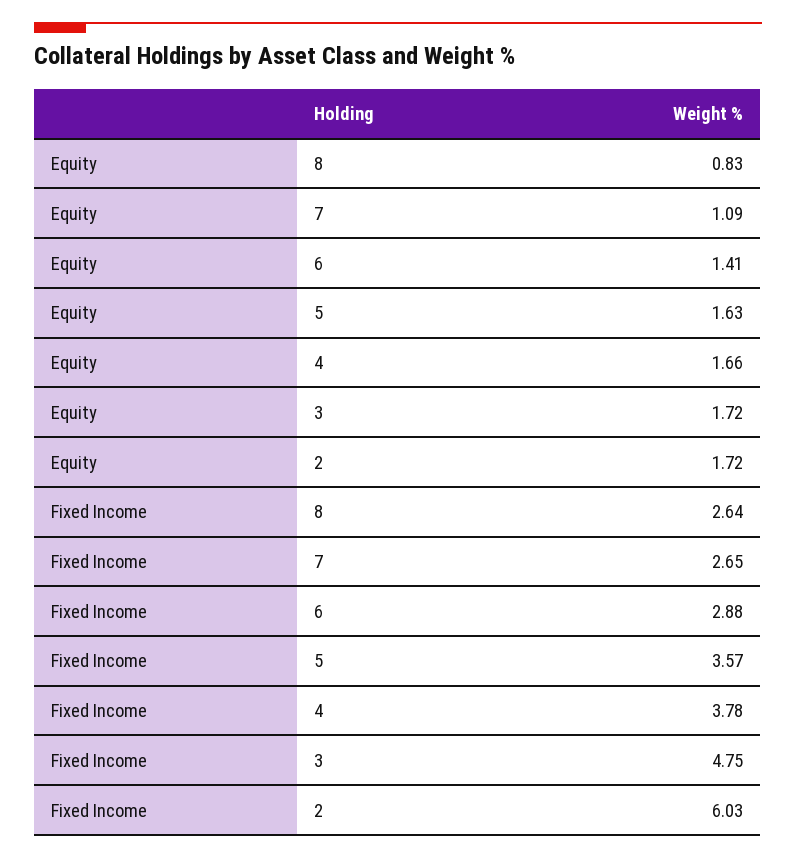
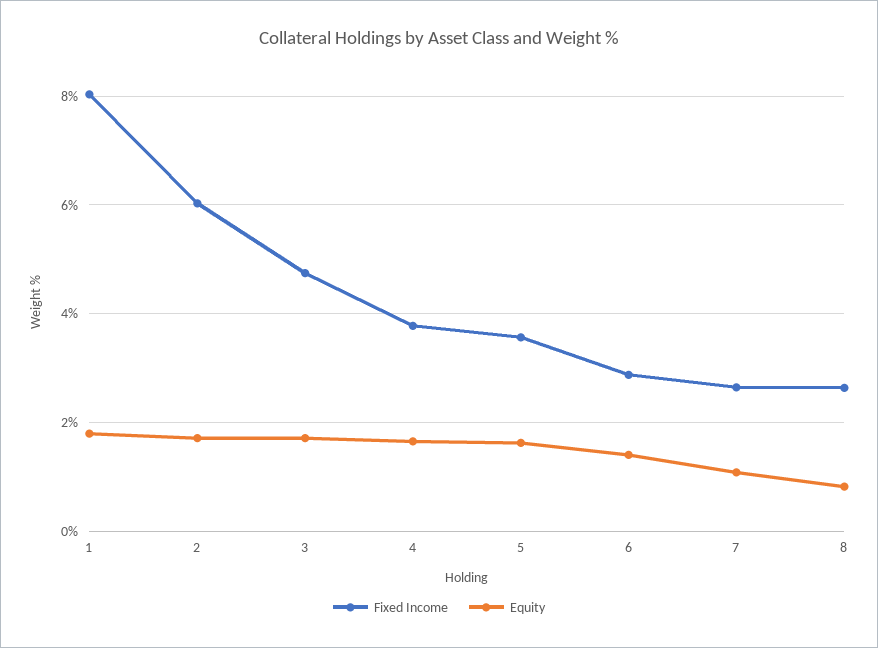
  {
    "Equity": {
      "8": 0.83,
      "7": 1.09,
      "6": 1.41,
      "5": 1.63,
      "4": 1.66,
      "3": 1.72,
-     "2": 1.72
+     "2": 1.72,
+     "1": 1.8
    },
    "Fixed Income": {
      "8": 2.64,
      "7": 2.65,
      "6": 2.88,
      "5": 3.57,
      "4": 3.78,
      "3": 4.75,
-     "2": 6.03
+     "2": 6.03,
+     "1": 8
    }
  }

